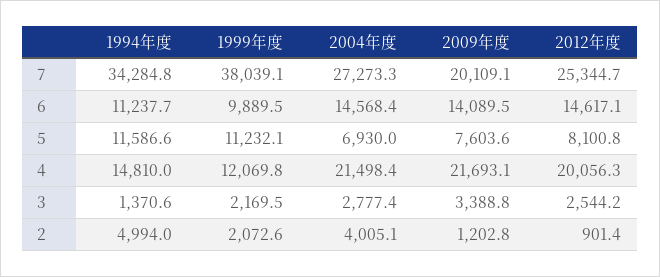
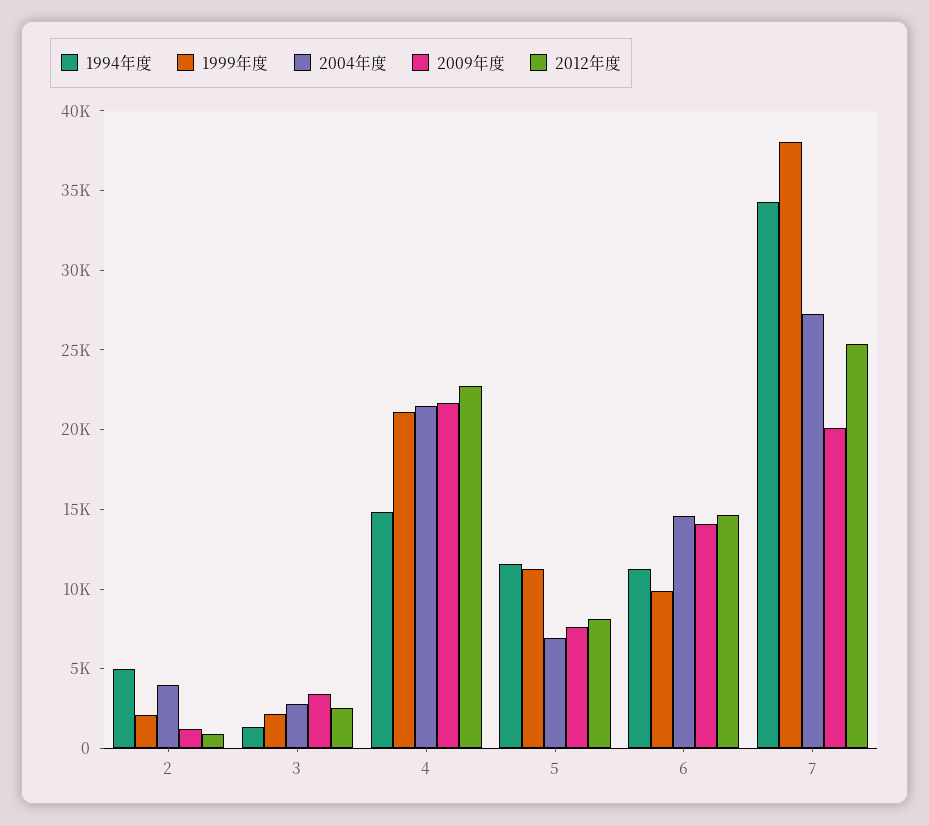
  {
    "1994年度": {
      "7": 34284.8,
      "6": 11237.7,
      "5": 11586.6,
      "4": 14810,
      "3": 1370.6,
      "2": 4994
    },
    "1999年度": {
      "7": 38039.1,
      "6": 9889.5,
      "5": 11232.1,
-     "4": 12069.8,
+     "4": 21000,
      "3": 2169.5,
      "2": 2072.6
    },
    "2004年度": {
      "7": 27273.3,
      "6": 14568.4,
      "5": 6930,
      "4": 21498.4,
      "3": 2777.4,
      "2": 4005.1
    },
    "2009年度": {
      "7": 20109.1,
      "6": 14089.5,
      "5": 7603.6,
      "4": 21693.1,
      "3": 3388.8,
      "2": 1202.8
    },
    "2012年度": {
      "7": 25344.7,
      "6": 14617.1,
      "5": 8100.8,
-     "4": 20056.3,
+     "4": 23000,
      "3": 2544.2,
      "2": 901.4
    }
  }

